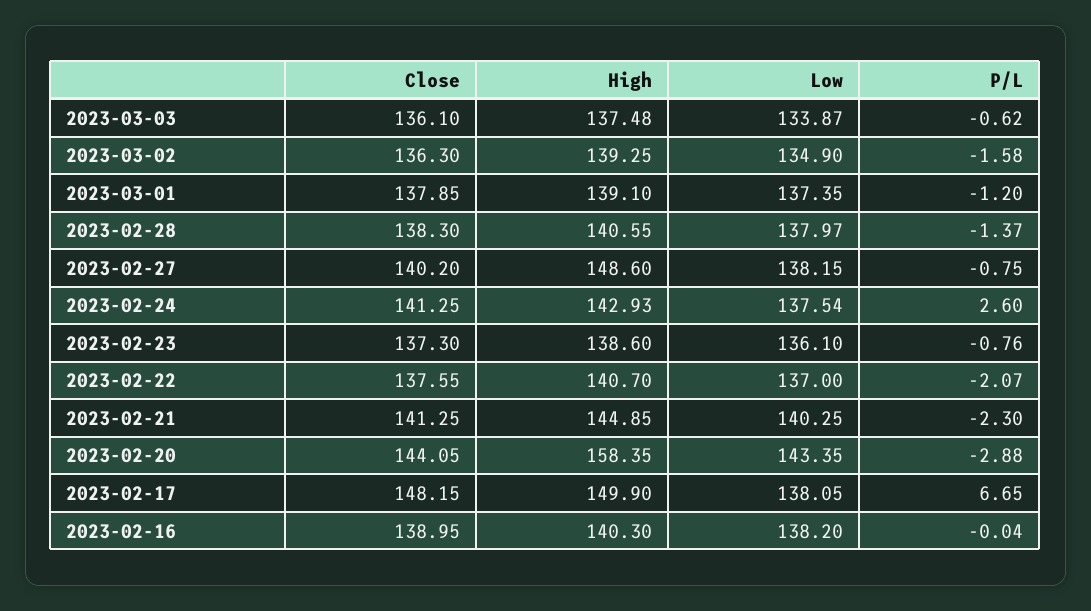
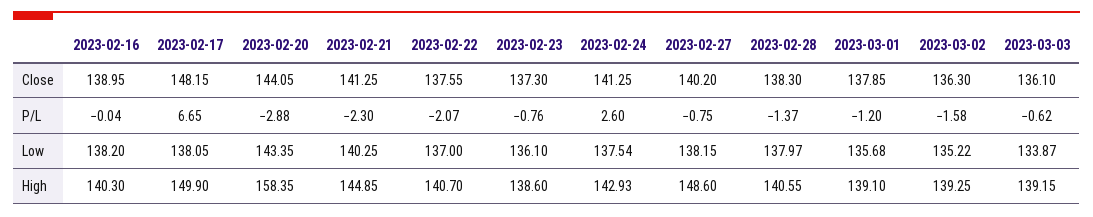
  {
    "Close": {
      "2023-03-03": 136.1,
      "2023-03-02": 136.3,
      "2023-03-01": 137.85,
      "2023-02-28": 138.3,
      "2023-02-27": 140.2,
      "2023-02-24": 141.25,
      "2023-02-23": 137.3,
      "2023-02-22": 137.55,
      "2023-02-21": 141.25,
      "2023-02-20": 144.05,
      "2023-02-17": 148.15,
      "2023-02-16": 138.95
    },
    "High": {
-     "2023-03-03": 137.48,
+     "2023-03-03": 139.15,
      "2023-03-02": 139.25,
      "2023-03-01": 139.1,
      "2023-02-28": 140.55,
      "2023-02-27": 148.6,
      "2023-02-24": 142.93,
      "2023-02-23": 138.6,
      "2023-02-22": 140.7,
      "2023-02-21": 144.85,
      "2023-02-20": 158.35,
      "2023-02-17": 149.9,
      "2023-02-16": 140.3
    },
    "Low": {
      "2023-03-03": 133.87,
-     "2023-03-02": 134.9,
+     "2023-03-02": 135.22,
-     "2023-03-01": 137.35,
+     "2023-03-01": 135.68,
      "2023-02-28": 137.97,
      "2023-02-27": 138.15,
      "2023-02-24": 137.54,
      "2023-02-23": 136.1,
      "2023-02-22": 137,
      "2023-02-21": 140.25,
      "2023-02-20": 143.35,
      "2023-02-17": 138.05,
      "2023-02-16": 138.2
    },
    "P/L": {
      "2023-03-03": -0.62,
      "2023-03-02": -1.58,
      "2023-03-01": -1.2,
      "2023-02-28": -1.37,
      "2023-02-27": -0.75,
      "2023-02-24": 2.6,
      "2023-02-23": -0.76,
      "2023-02-22": -2.07,
      "2023-02-21": -2.3,
      "2023-02-20": -2.88,
      "2023-02-17": 6.65,
      "2023-02-16": -0.04
    }
  }

